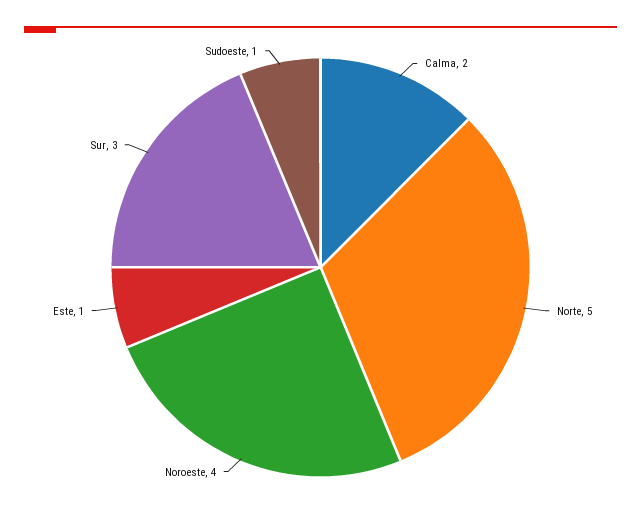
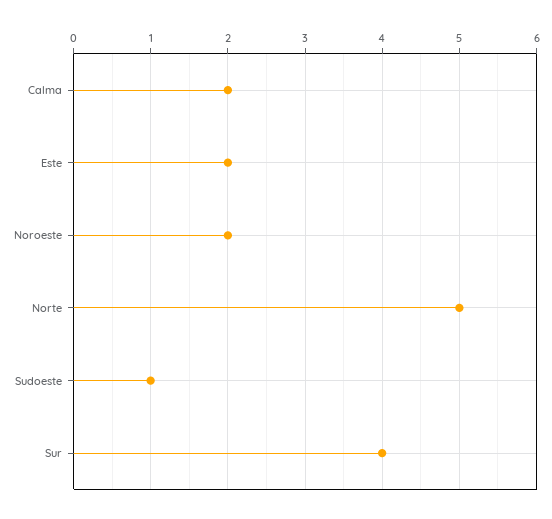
  {
    "Calma": 2,
    "Norte": 5,
-   "Noroeste": 4,
+   "Noroeste": 2,
-   "Este": 1,
+   "Este": 2,
-   "Sur": 3,
+   "Sur": 4,
    "Sudoeste": 1
  }

